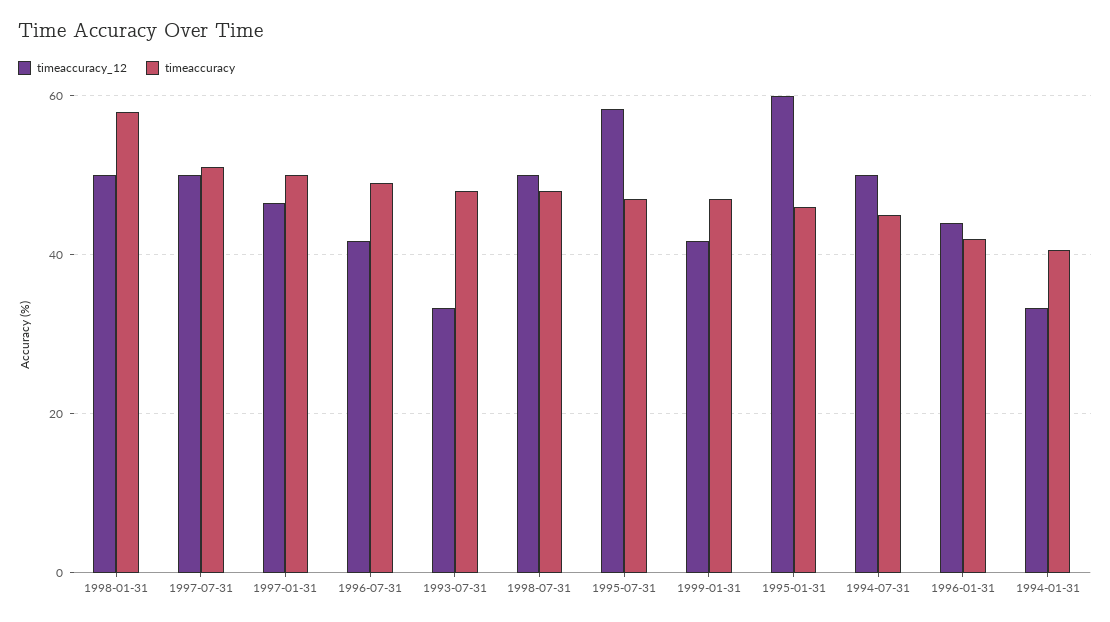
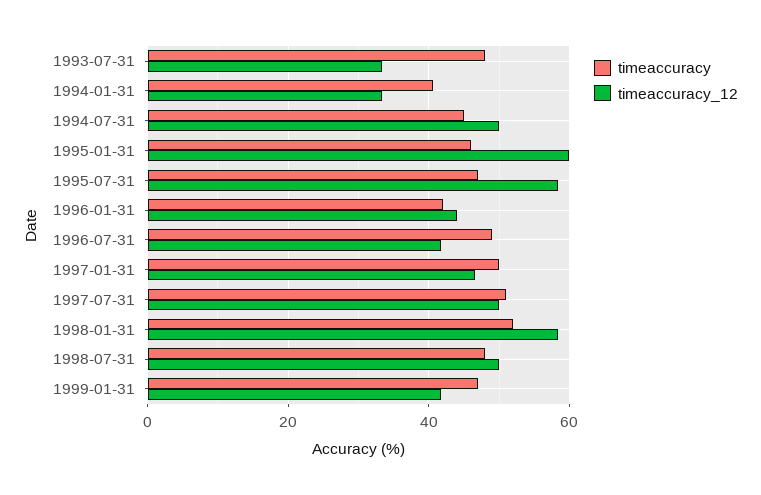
  {
    "timeaccuracy_12": {
-     "1998-01-31": 50,
+     "1998-01-31": 58,
      "1997-07-31": 50,
      "1997-01-31": 46,
      "1996-07-31": 42,
      "1993-07-31": 34,
      "1998-07-31": 50,
      "1995-07-31": 58,
      "1999-01-31": 42,
      "1995-01-31": 60,
      "1994-07-31": 50,
      "1996-01-31": 44,
      "1994-01-31": 34
    },
    "timeaccuracy": {
-     "1998-01-31": 58,
+     "1998-01-31": 52,
      "1997-07-31": 52,
      "1997-01-31": 50,
      "1996-07-31": 50,
      "1993-07-31": 48,
      "1998-07-31": 48,
      "1995-07-31": 48,
      "1999-01-31": 48,
      "1995-01-31": 46,
      "1994-07-31": 46,
      "1996-01-31": 42,
      "1994-01-31": 40
    }
  }

